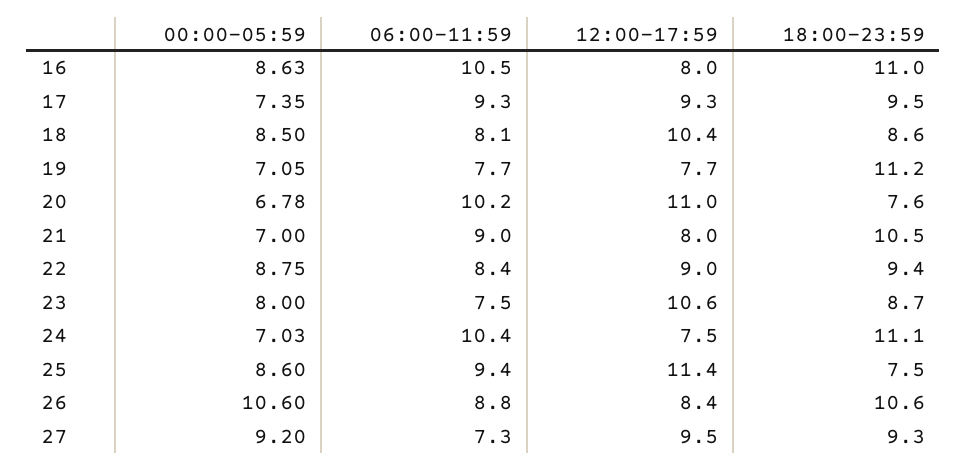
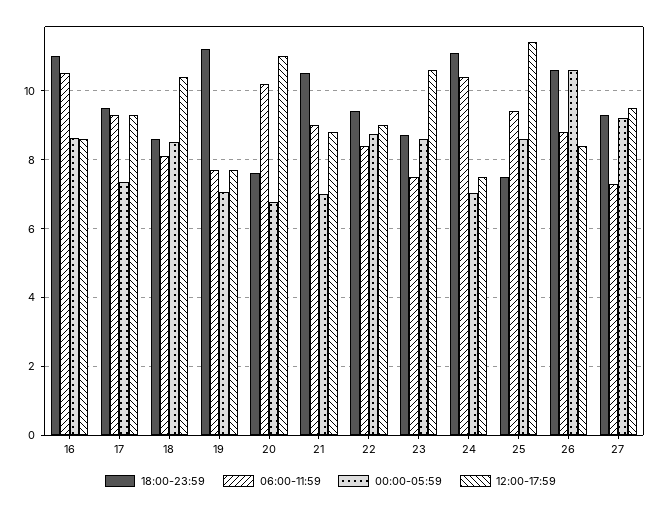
  {
    "00:00-05:59": {
      "16": 8.63,
      "17": 7.35,
      "18": 8.5,
      "19": 7.05,
      "20": 6.78,
      "21": 7,
      "22": 8.75,
-     "23": 8,
+     "23": 8.6,
      "24": 7.03,
      "25": 8.6,
      "26": 10.6,
      "27": 9.2
    },
    "06:00-11:59": {
      "16": 10.5,
      "17": 9.3,
      "18": 8.1,
      "19": 7.7,
      "20": 10.2,
      "21": 9,
      "22": 8.4,
      "23": 7.5,
      "24": 10.4,
      "25": 9.4,
      "26": 8.8,
      "27": 7.3
    },
    "12:00-17:59": {
-     "16": 8,
+     "16": 8.6,
      "17": 9.3,
      "18": 10.4,
      "19": 7.7,
      "20": 11,
-     "21": 8,
+     "21": 8.8,
      "22": 9,
      "23": 10.6,
      "24": 7.5,
      "25": 11.4,
      "26": 8.4,
      "27": 9.5
    },
    "18:00-23:59": {
      "16": 11,
      "17": 9.5,
      "18": 8.6,
      "19": 11.2,
      "20": 7.6,
      "21": 10.5,
      "22": 9.4,
      "23": 8.7,
      "24": 11.1,
      "25": 7.5,
      "26": 10.6,
      "27": 9.3
    }
  }

